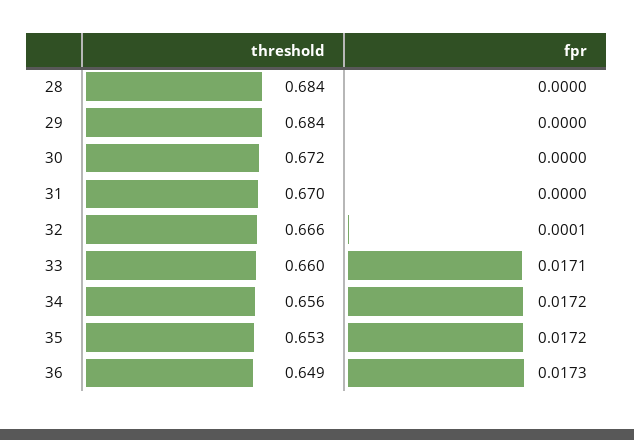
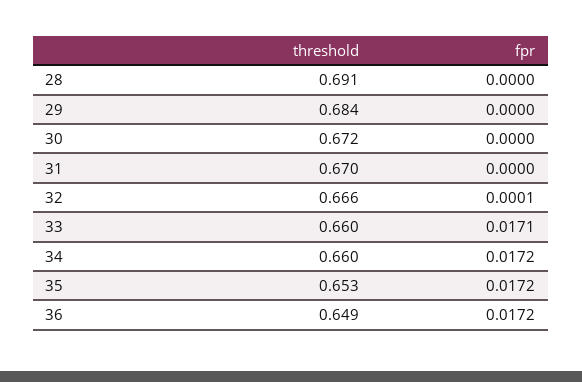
  {
    "threshold": {
-     "28": 0.684,
+     "28": 0.691,
      "29": 0.684,
      "30": 0.672,
      "31": 0.67,
      "32": 0.666,
      "33": 0.66,
-     "34": 0.656,
+     "34": 0.66,
      "35": 0.653,
      "36": 0.649
    },
    "fpr": {
      "28": 0,
      "29": 0,
      "30": 0,
      "31": 0,
      "32": 0.0001,
      "33": 0.0171,
      "34": 0.0172,
      "35": 0.0172,
-     "36": 0.0173
+     "36": 0.0172
    }
  }

